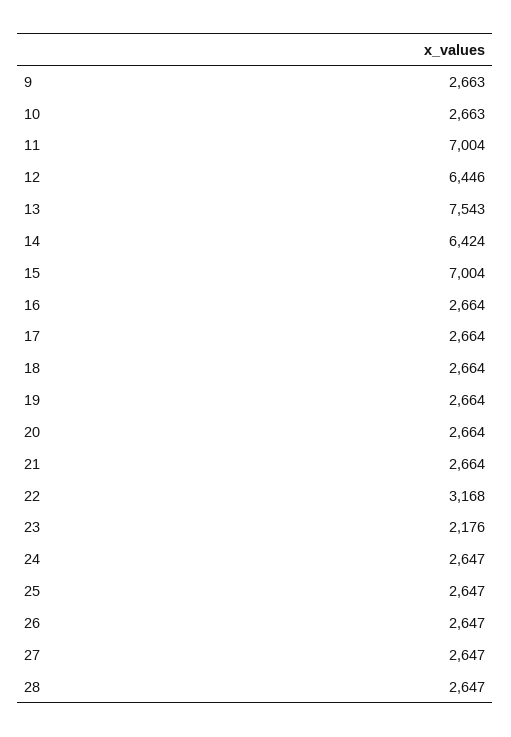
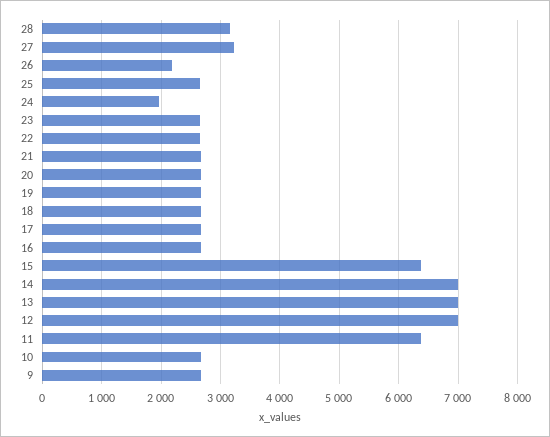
  {
    "9": 2663,
    "10": 2663,
-   "11": 7004,
+   "11": 6400,
-   "12": 6446,
+   "12": 7000,
-   "13": 7543,
+   "13": 7000,
-   "14": 6424,
+   "14": 7000,
-   "15": 7004,
+   "15": 6400,
    "16": 2664,
    "17": 2664,
    "18": 2664,
    "19": 2664,
    "20": 2664,
    "21": 2664,
-   "22": 3168,
+   "22": 2600,
-   "23": 2176,
+   "23": 2600,
-   "24": 2647,
+   "24": 2000,
    "25": 2647,
-   "26": 2647,
+   "26": 2200,
-   "27": 2647,
+   "27": 3200,
-   "28": 2647
+   "28": 3200
  }

